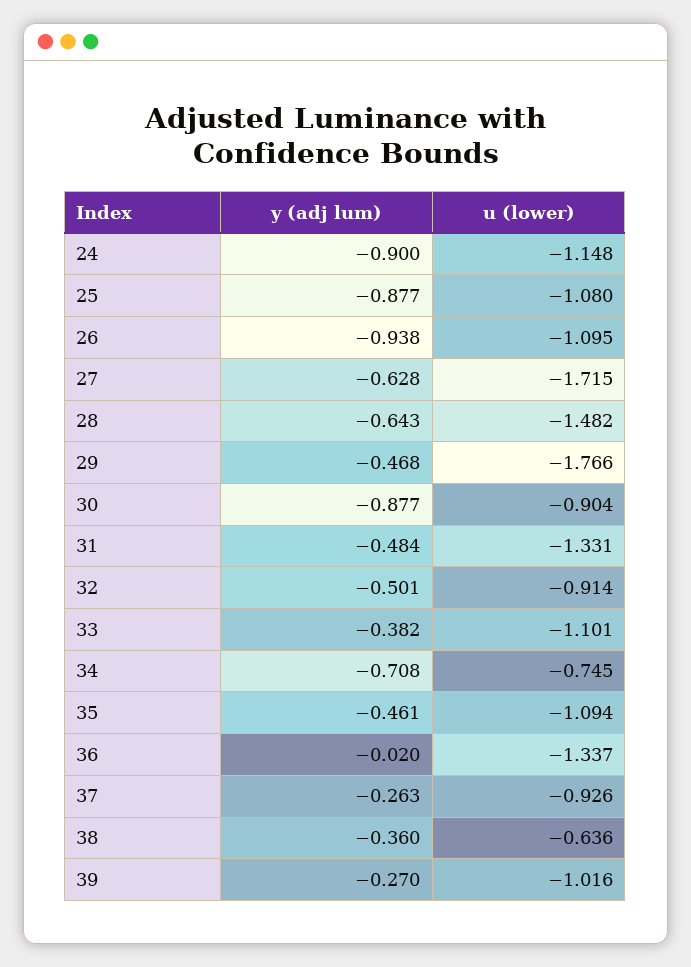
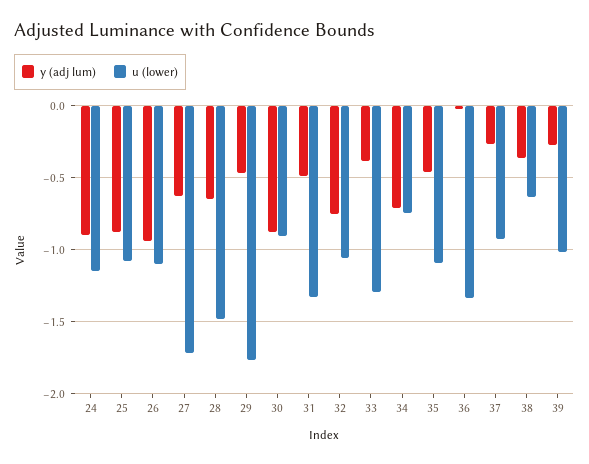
  {
    "y (adj lum)": {
      "24": -0.9,
      "25": -0.877,
      "26": -0.938,
      "27": -0.628,
      "28": -0.643,
      "29": -0.468,
      "30": -0.877,
      "31": -0.484,
-     "32": -0.501,
+     "32": -0.75,
      "33": -0.382,
      "34": -0.708,
      "35": -0.461,
      "36": -0.02,
      "37": -0.263,
      "38": -0.36,
      "39": -0.27
    },
    "u (lower)": {
      "24": -1.148,
      "25": -1.08,
      "26": -1.095,
      "27": -1.715,
      "28": -1.482,
      "29": -1.766,
      "30": -0.904,
      "31": -1.331,
-     "32": -0.914,
+     "32": -1.05,
-     "33": -1.101,
+     "33": -1.3,
      "34": -0.745,
      "35": -1.094,
      "36": -1.337,
      "37": -0.926,
      "38": -0.636,
      "39": -1.016
    }
  }

